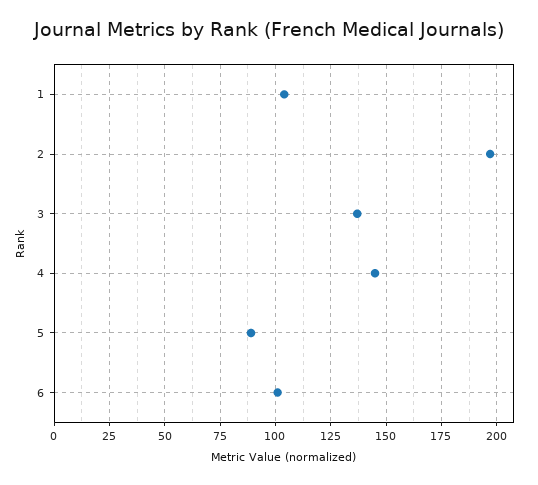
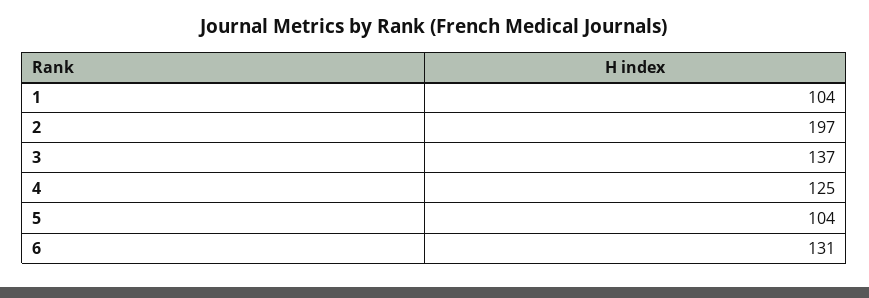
  {
    "1": 104,
    "2": 197,
    "3": 137,
-   "4": 145,
+   "4": 125,
-   "5": 90,
+   "5": 104,
-   "6": 100
+   "6": 131
  }

